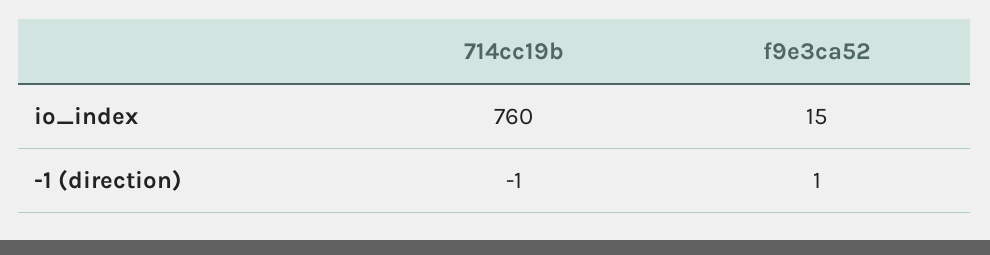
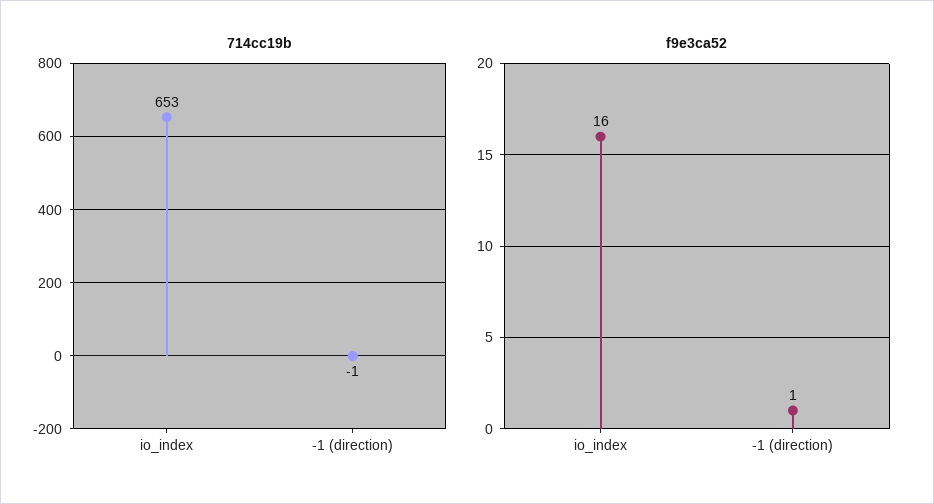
  {
    "714cc19b": {
-     "io_index": 760,
+     "io_index": 653,
      "-1 (direction)": -1
    },
    "f9e3ca52": {
-     "io_index": 15,
+     "io_index": 16,
      "-1 (direction)": 1
    }
  }

